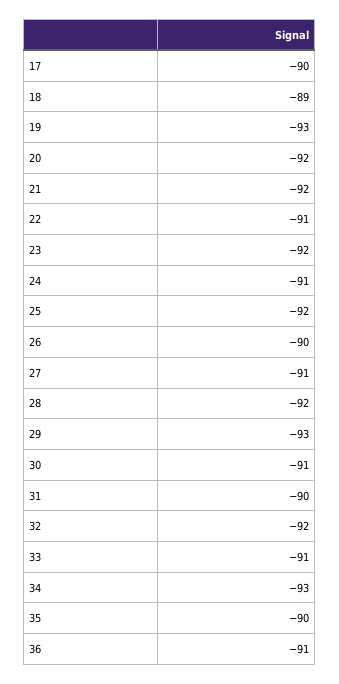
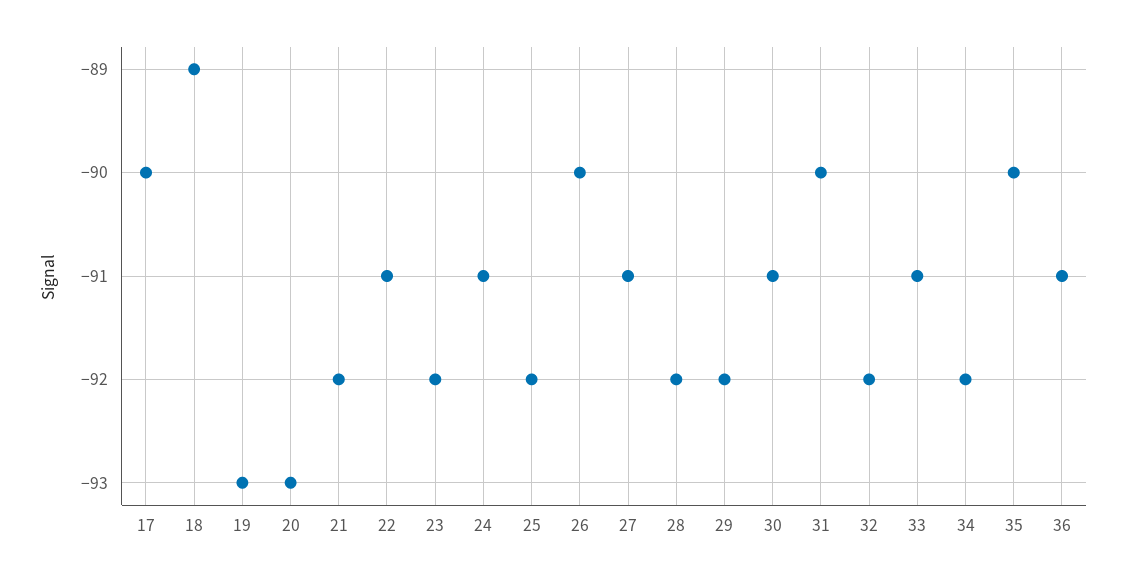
  {
    "17": -90,
    "18": -89,
    "19": -93,
-   "20": -92,
+   "20": -93,
    "21": -92,
    "22": -91,
    "23": -92,
    "24": -91,
    "25": -92,
    "26": -90,
    "27": -91,
    "28": -92,
-   "29": -93,
+   "29": -92,
    "30": -91,
    "31": -90,
    "32": -92,
    "33": -91,
-   "34": -93,
+   "34": -92,
    "35": -90,
    "36": -91
  }

